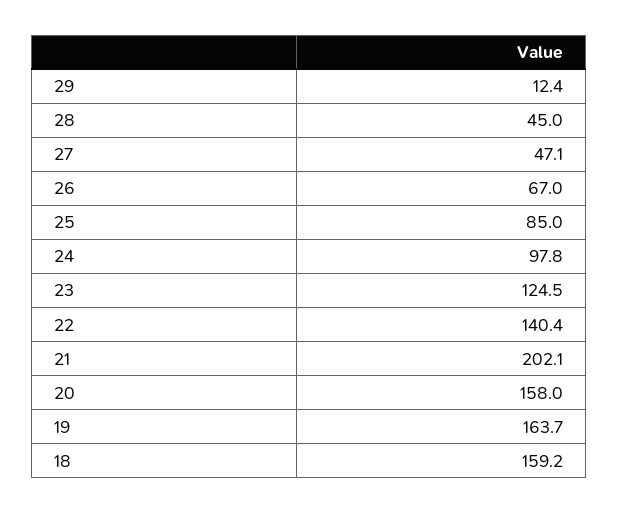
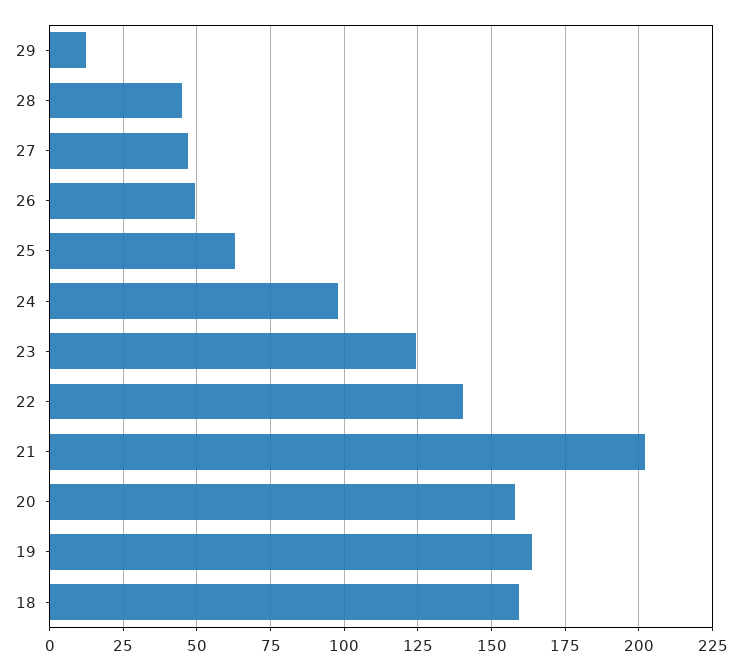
  {
    "29": 12.4,
    "28": 45,
    "27": 47.1,
-   "26": 67,
+   "26": 50,
-   "25": 85,
+   "25": 62.5,
    "24": 97.8,
    "23": 124.5,
    "22": 140.4,
    "21": 202.1,
    "20": 158,
    "19": 163.7,
    "18": 159.2
  }

